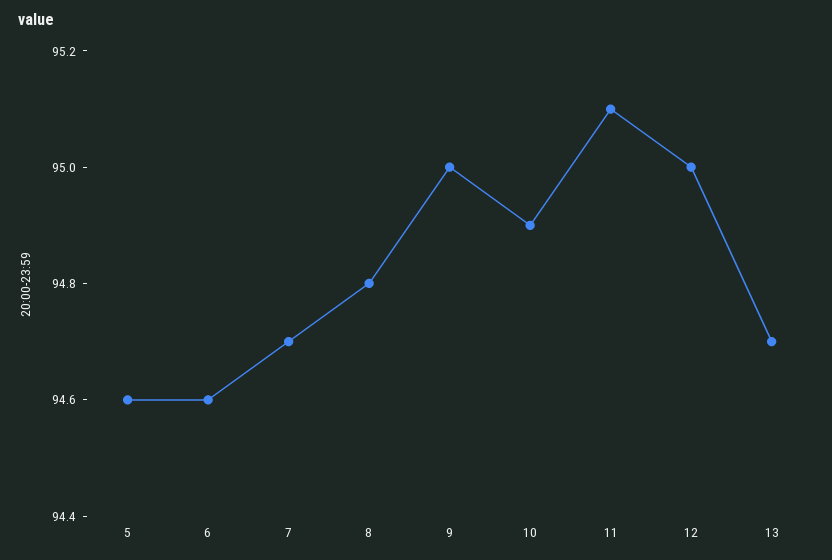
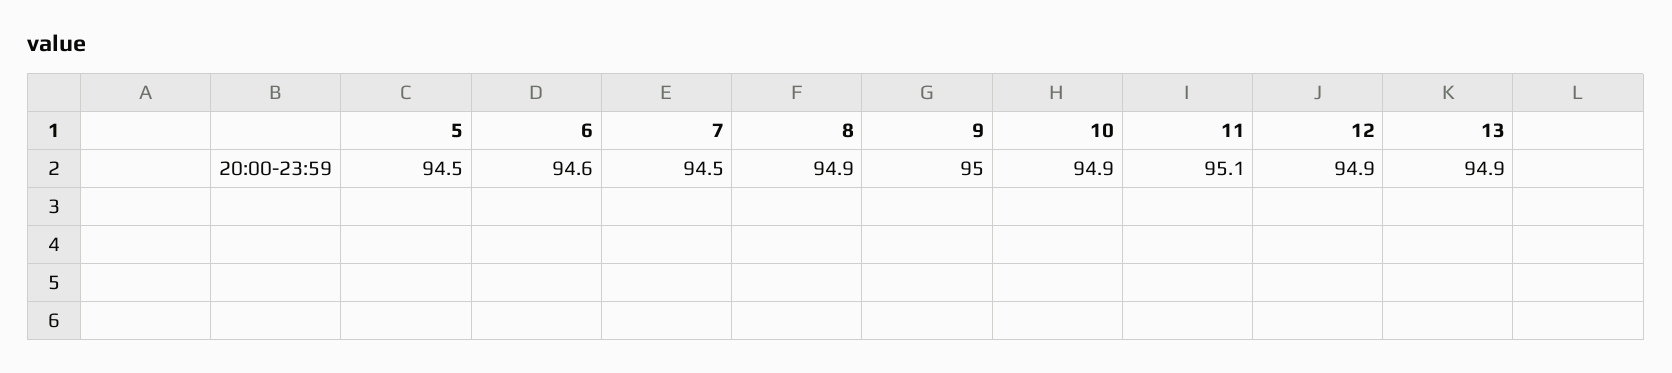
  {
-   "5": 94.6,
+   "5": 94.5,
    "6": 94.6,
-   "7": 94.7,
+   "7": 94.5,
-   "8": 94.8,
+   "8": 94.9,
    "9": 95,
    "10": 94.9,
    "11": 95.1,
-   "12": 95,
+   "12": 94.9,
-   "13": 94.7
+   "13": 94.9
  }

